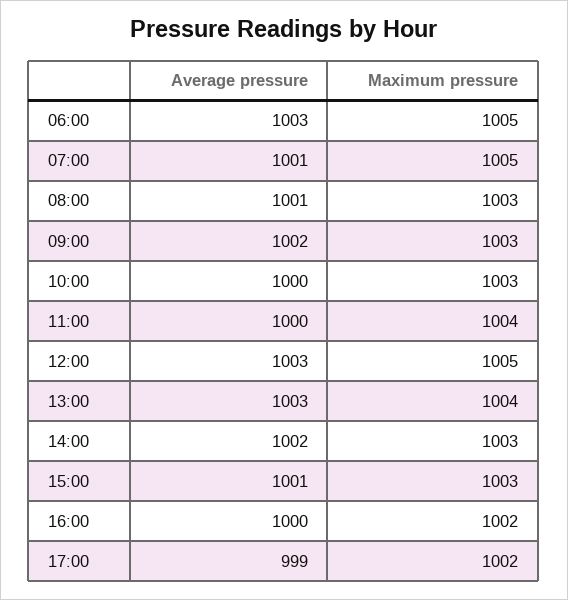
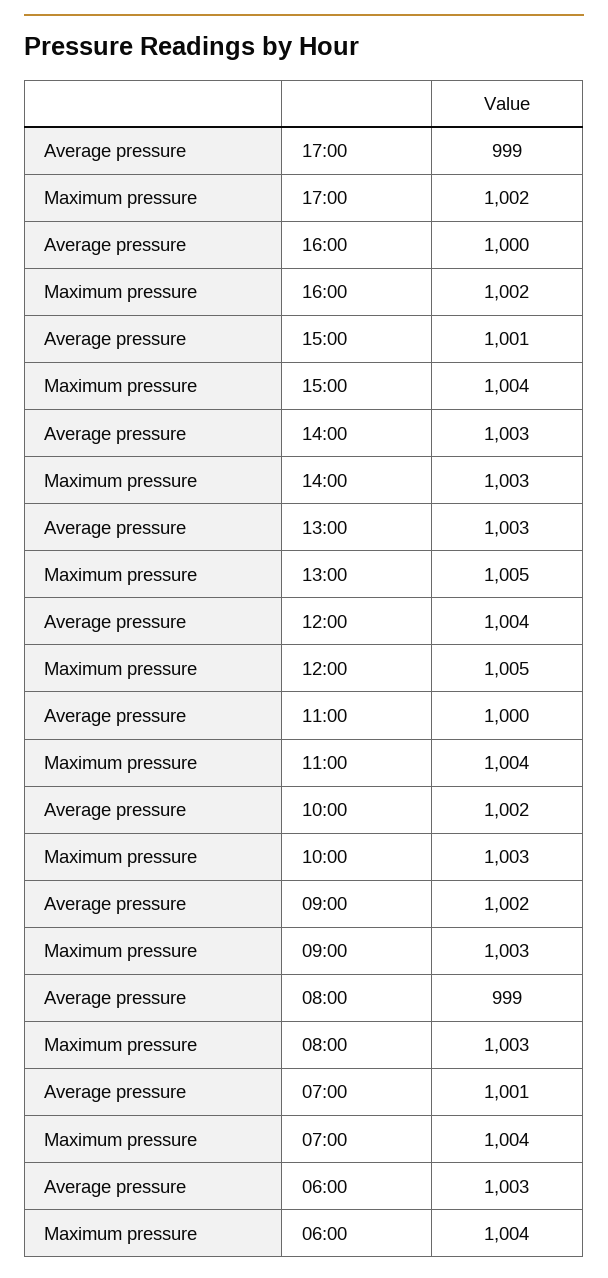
  {
    "Average pressure": {
      "06:00": 1003,
      "07:00": 1001,
-     "08:00": 1001,
+     "08:00": 999,
      "09:00": 1002,
-     "10:00": 1000,
+     "10:00": 1002,
      "11:00": 1000,
-     "12:00": 1003,
+     "12:00": 1004,
      "13:00": 1003,
-     "14:00": 1002,
+     "14:00": 1003,
      "15:00": 1001,
      "16:00": 1000,
      "17:00": 999
    },
    "Maximum pressure": {
-     "06:00": 1005,
+     "06:00": 1004,
-     "07:00": 1005,
+     "07:00": 1004,
      "08:00": 1003,
      "09:00": 1003,
      "10:00": 1003,
      "11:00": 1004,
      "12:00": 1005,
-     "13:00": 1004,
+     "13:00": 1005,
      "14:00": 1003,
-     "15:00": 1003,
+     "15:00": 1004,
      "16:00": 1002,
      "17:00": 1002
    }
  }

